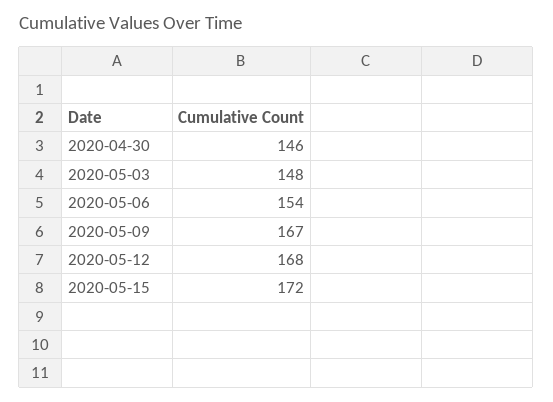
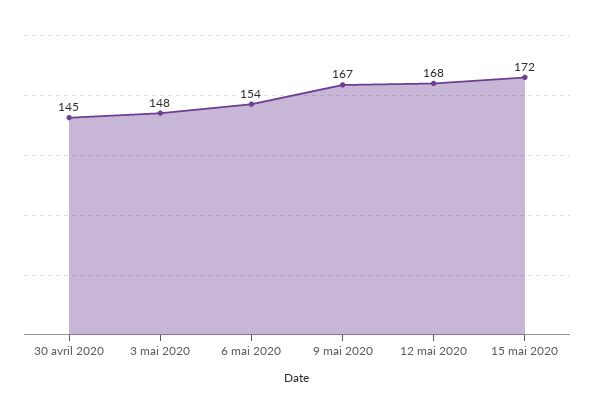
  {
-   "2020-04-30": 146,
+   "2020-04-30": 145,
    "2020-05-03": 148,
    "2020-05-06": 154,
    "2020-05-09": 167,
    "2020-05-12": 168,
    "2020-05-15": 172
  }

